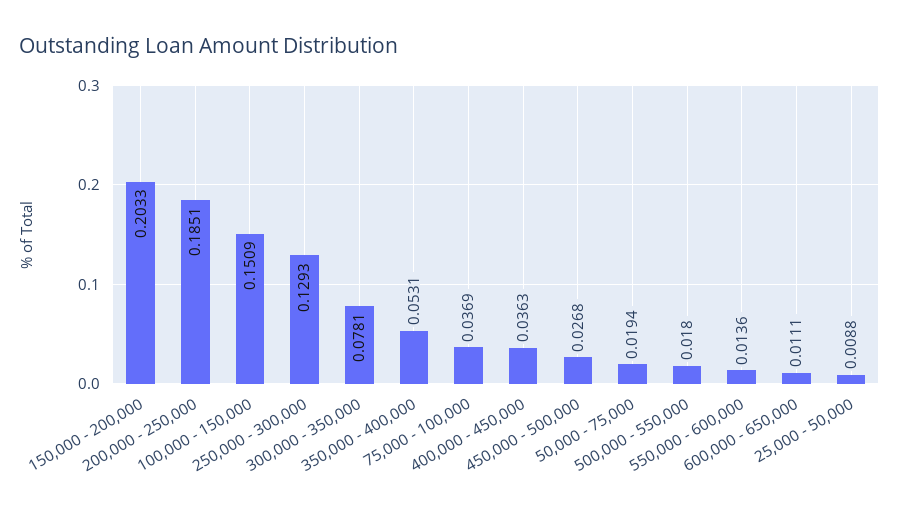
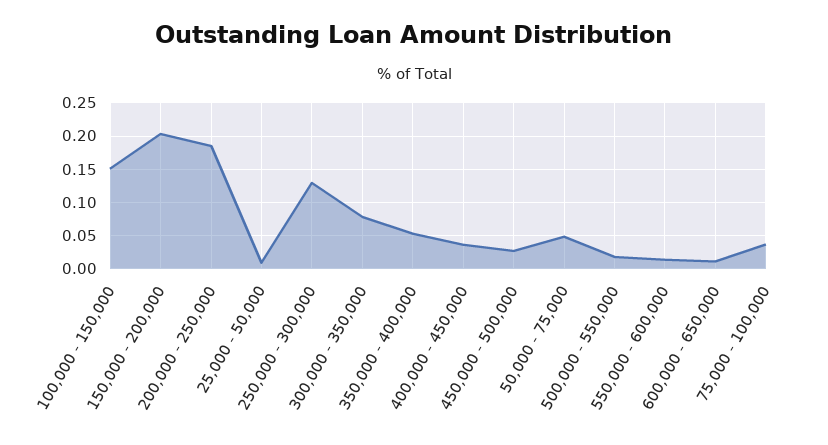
  {
    "150,000 - 200,000": 0.2033,
    "200,000 - 250,000": 0.1851,
    "100,000 - 150,000": 0.1509,
    "250,000 - 300,000": 0.1293,
    "300,000 - 350,000": 0.0781,
    "350,000 - 400,000": 0.0531,
    "75,000 - 100,000": 0.0369,
    "400,000 - 450,000": 0.0363,
    "450,000 - 500,000": 0.0268,
-   "50,000 - 75,000": 0.0194,
+   "50,000 - 75,000": 0.05,
    "500,000 - 550,000": 0.018,
    "550,000 - 600,000": 0.0136,
    "600,000 - 650,000": 0.0111,
    "25,000 - 50,000": 0.0088
  }

